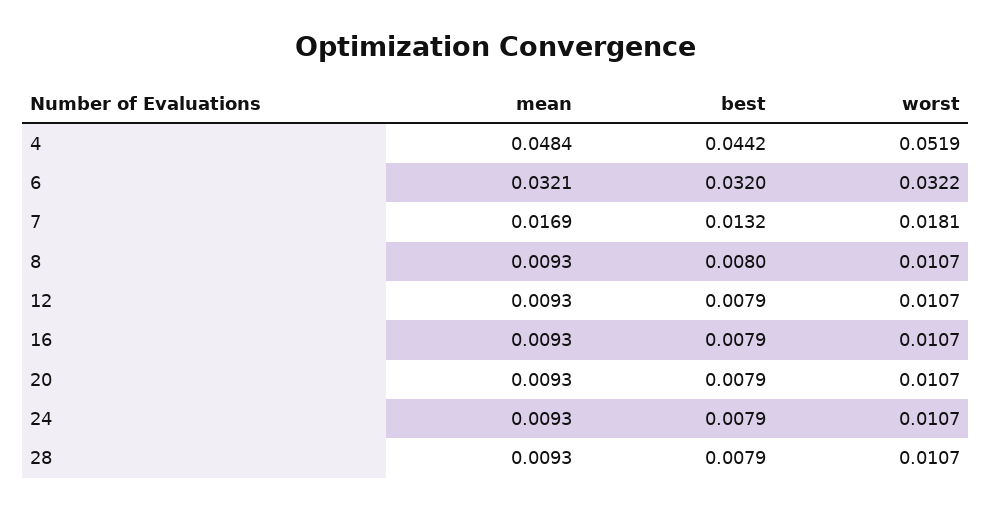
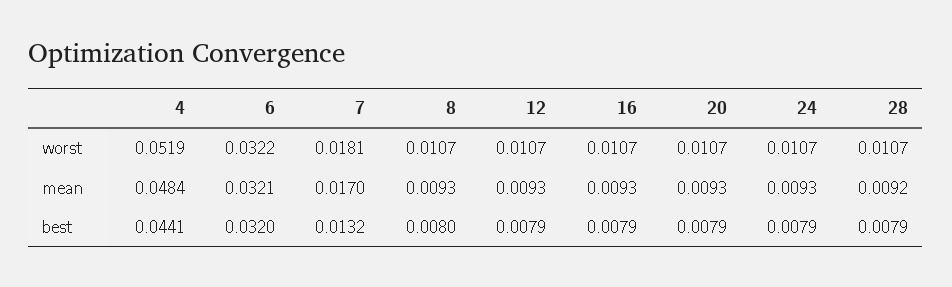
  {
    "mean": {
      "4": 0.0484,
      "6": 0.0321,
-     "7": 0.0169,
+     "7": 0.017,
      "8": 0.0093,
      "12": 0.0093,
      "16": 0.0093,
      "20": 0.0093,
      "24": 0.0093,
-     "28": 0.0093
+     "28": 0.0092
    },
    "best": {
-     "4": 0.0442,
+     "4": 0.0441,
      "6": 0.032,
      "7": 0.0132,
      "8": 0.008,
      "12": 0.0079,
      "16": 0.0079,
      "20": 0.0079,
      "24": 0.0079,
      "28": 0.0079
    },
    "worst": {
      "4": 0.0519,
      "6": 0.0322,
      "7": 0.0181,
      "8": 0.0107,
      "12": 0.0107,
      "16": 0.0107,
      "20": 0.0107,
      "24": 0.0107,
      "28": 0.0107
    }
  }

